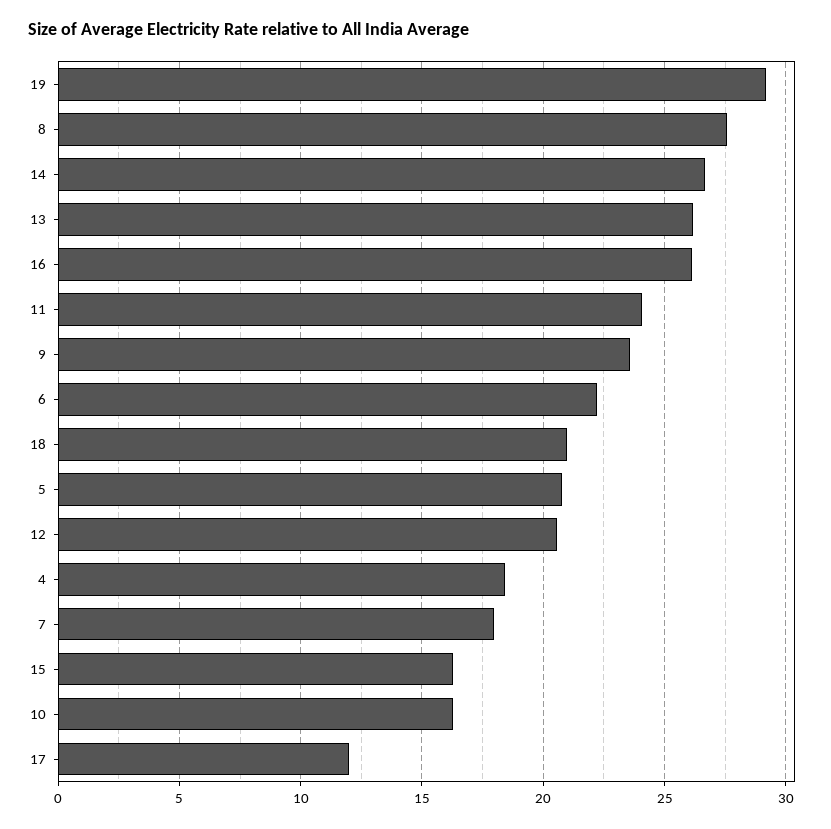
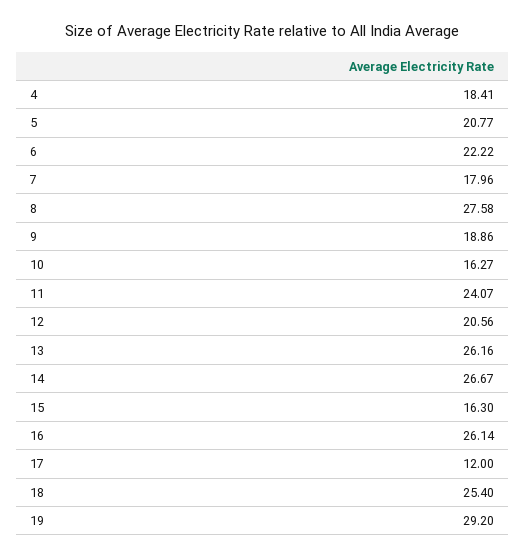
  {
    "19": 29.2,
    "8": 27.58,
    "14": 26.67,
    "13": 26.16,
    "16": 26.14,
    "11": 24.07,
-   "9": 23.5,
+   "9": 18.86,
    "6": 22.22,
-   "18": 21,
+   "18": 25.4,
    "5": 20.77,
    "12": 20.56,
    "4": 18.41,
    "7": 17.96,
    "15": 16.3,
    "10": 16.27,
    "17": 12
  }

